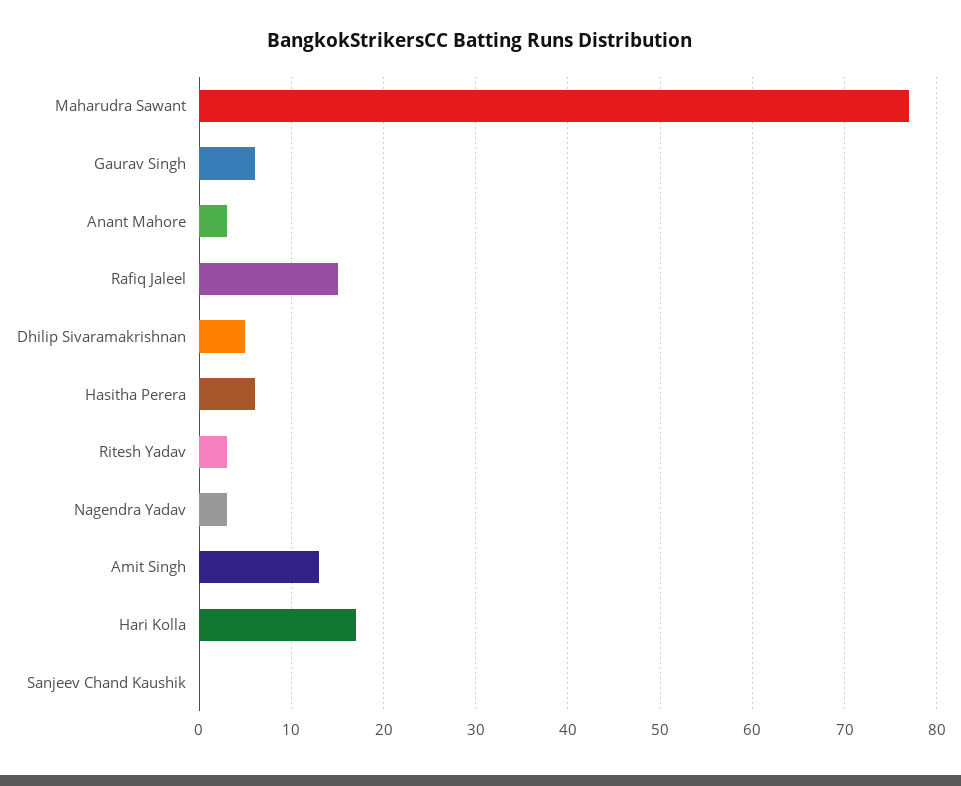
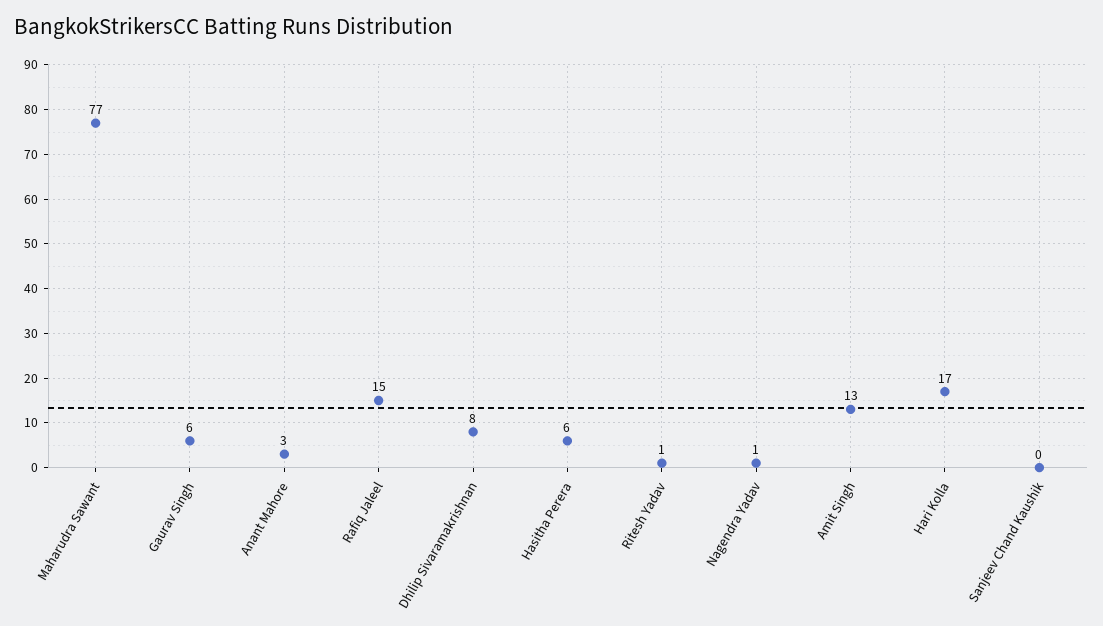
  {
    "Maharudra Sawant": 77,
    "Gaurav Singh": 6,
    "Anant Mahore": 3,
    "Rafiq Jaleel": 15,
-   "Dhilip Sivaramakrishnan": 5,
+   "Dhilip Sivaramakrishnan": 8,
    "Hasitha Perera": 6,
-   "Ritesh Yadav": 3,
+   "Ritesh Yadav": 1,
-   "Nagendra Yadav": 3,
+   "Nagendra Yadav": 1,
    "Amit Singh": 13,
    "Hari Kolla": 17,
    "Sanjeev Chand Kaushik": 0
  }

